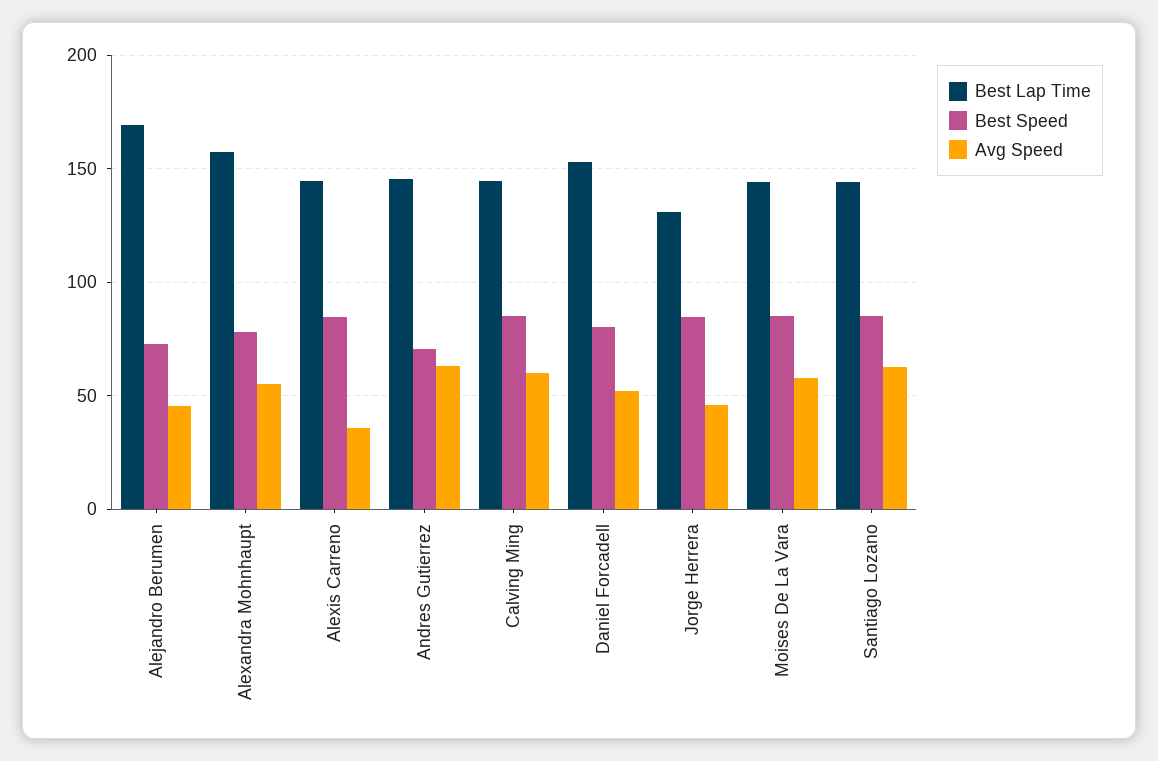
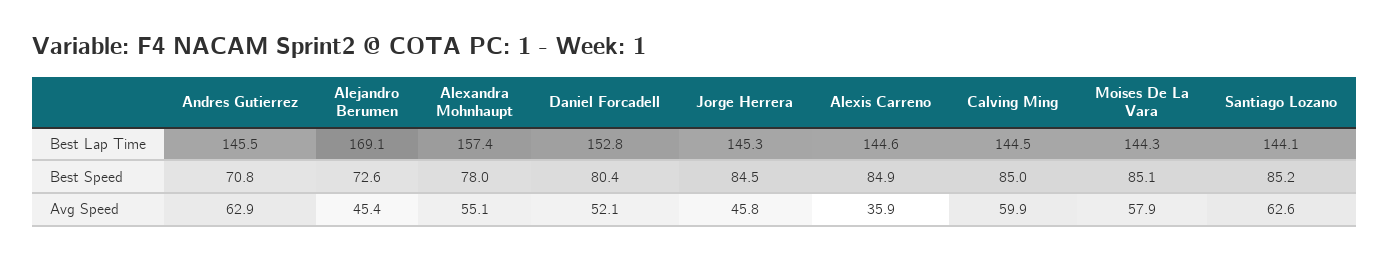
  {
    "Best Lap Time": {
      "Alejandro Berumen": 169.1,
      "Alexandra Mohnhaupt": 157.4,
      "Alexis Carreno": 144.6,
      "Andres Gutierrez": 145.5,
      "Calving Ming": 144.5,
      "Daniel Forcadell": 152.8,
-     "Jorge Herrera": 130,
+     "Jorge Herrera": 145.3,
      "Moises De La Vara": 144.3,
      "Santiago Lozano": 144.1
    },
    "Best Speed": {
      "Alejandro Berumen": 72.6,
      "Alexandra Mohnhaupt": 78,
      "Alexis Carreno": 84.9,
      "Andres Gutierrez": 70.8,
      "Calving Ming": 85,
      "Daniel Forcadell": 80.4,
      "Jorge Herrera": 84.5,
      "Moises De La Vara": 85.1,
      "Santiago Lozano": 85.2
    },
    "Avg Speed": {
      "Alejandro Berumen": 45.4,
      "Alexandra Mohnhaupt": 55.1,
      "Alexis Carreno": 35.9,
      "Andres Gutierrez": 62.9,
      "Calving Ming": 59.9,
      "Daniel Forcadell": 52.1,
      "Jorge Herrera": 45.8,
      "Moises De La Vara": 57.9,
      "Santiago Lozano": 62.6
    }
  }

